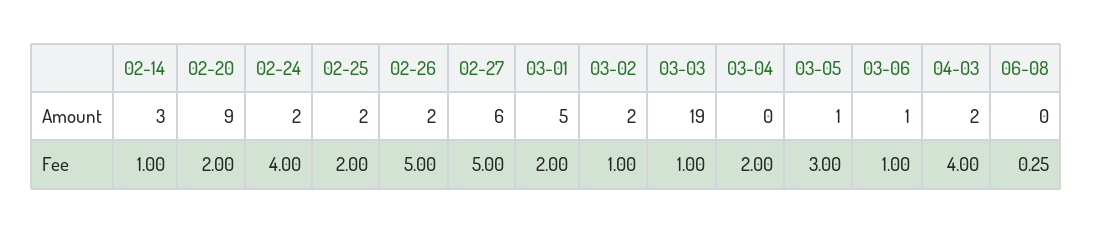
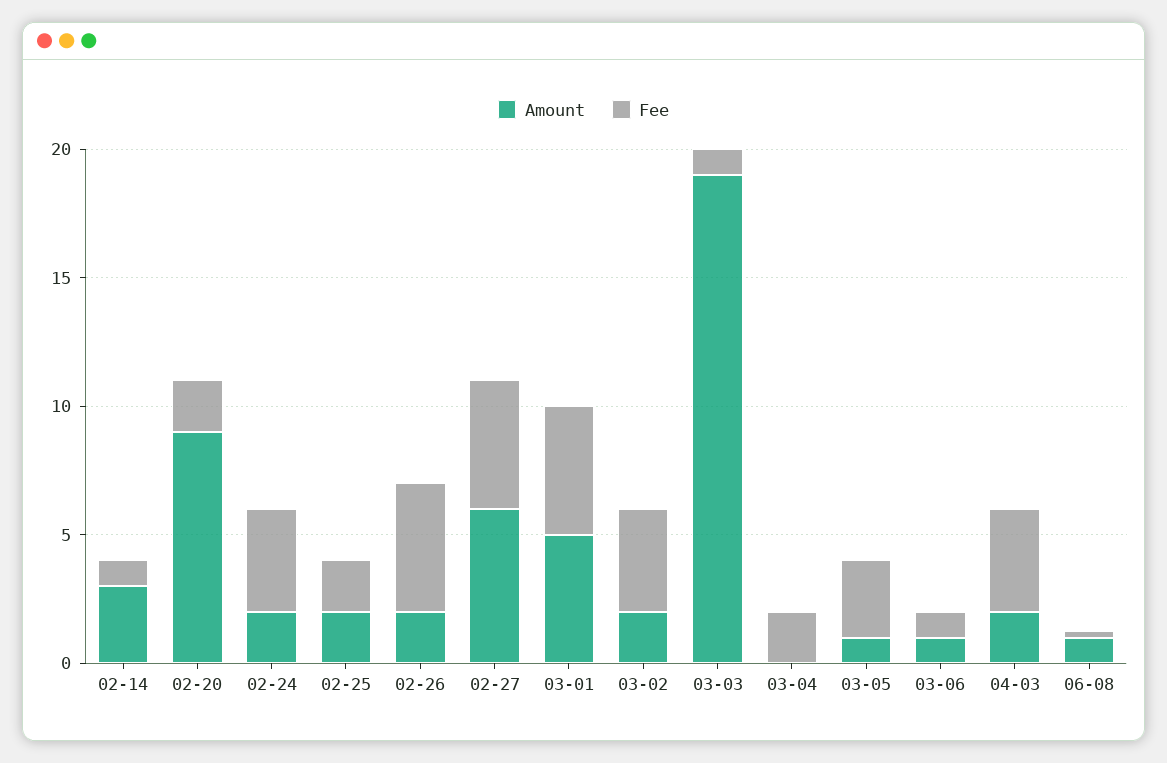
  {
    "Amount": {
      "02-14": 3,
      "02-20": 9,
      "02-24": 2,
      "02-25": 2,
      "02-26": 2,
      "02-27": 6,
      "03-01": 5,
      "03-02": 2,
      "03-03": 19,
      "03-04": 0,
      "03-05": 1,
      "03-06": 1,
      "04-03": 2,
-     "06-08": 0
+     "06-08": 1
    },
    "Fee": {
      "02-14": 1,
      "02-20": 2,
      "02-24": 4,
      "02-25": 2,
      "02-26": 5,
      "02-27": 5,
-     "03-01": 2,
+     "03-01": 5,
-     "03-02": 1,
+     "03-02": 4,
      "03-03": 1,
      "03-04": 2,
      "03-05": 3,
      "03-06": 1,
      "04-03": 4,
      "06-08": 0.25
    }
  }

